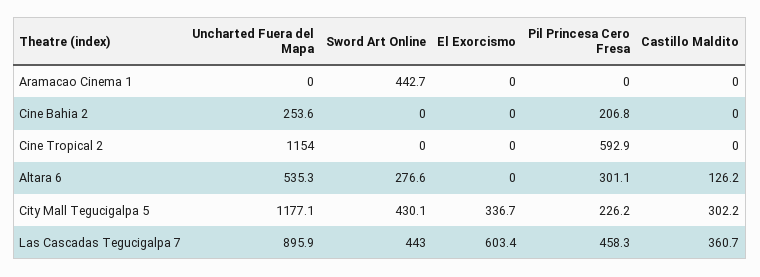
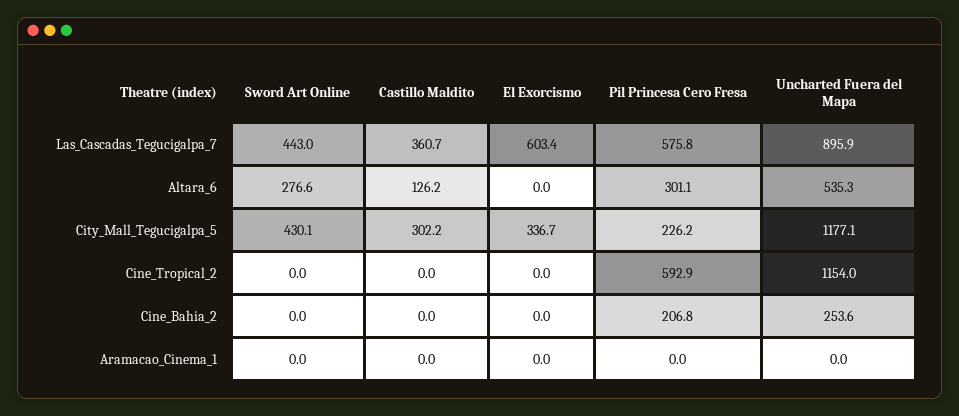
  {
    "Uncharted Fuera del Mapa": {
      "Aramacao Cinema 1": 0,
      "Cine Bahia 2": 253.6,
      "Cine Tropical 2": 1154,
      "Altara 6": 535.3,
      "City Mall Tegucigalpa 5": 1177.1,
      "Las Cascadas Tegucigalpa 7": 895.9
    },
    "Sword Art Online": {
-     "Aramacao Cinema 1": 442.7,
+     "Aramacao Cinema 1": 0,
      "Cine Bahia 2": 0,
      "Cine Tropical 2": 0,
      "Altara 6": 276.6,
      "City Mall Tegucigalpa 5": 430.1,
      "Las Cascadas Tegucigalpa 7": 443
    },
    "El Exorcismo": {
      "Aramacao Cinema 1": 0,
      "Cine Bahia 2": 0,
      "Cine Tropical 2": 0,
      "Altara 6": 0,
      "City Mall Tegucigalpa 5": 336.7,
      "Las Cascadas Tegucigalpa 7": 603.4
    },
    "Pil Princesa Cero Fresa": {
      "Aramacao Cinema 1": 0,
      "Cine Bahia 2": 206.8,
      "Cine Tropical 2": 592.9,
      "Altara 6": 301.1,
      "City Mall Tegucigalpa 5": 226.2,
-     "Las Cascadas Tegucigalpa 7": 458.3
+     "Las Cascadas Tegucigalpa 7": 575.8
    },
    "Castillo Maldito": {
      "Aramacao Cinema 1": 0,
      "Cine Bahia 2": 0,
      "Cine Tropical 2": 0,
      "Altara 6": 126.2,
      "City Mall Tegucigalpa 5": 302.2,
      "Las Cascadas Tegucigalpa 7": 360.7
    }
  }

